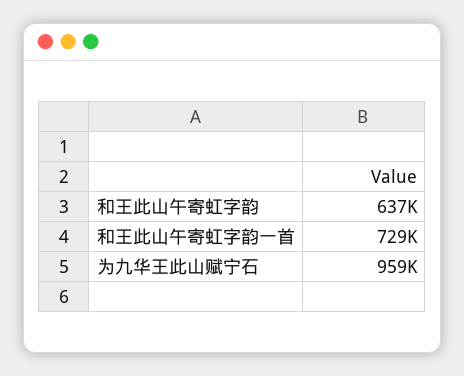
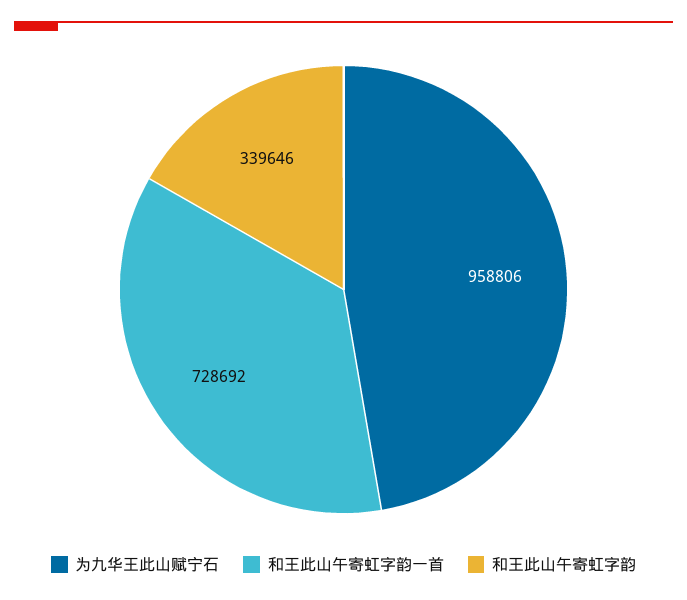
  {
-   "和王此山午寄虹字韵": 637000,
+   "和王此山午寄虹字韵": 339646,
    "和王此山午寄虹字韵一首": 728692,
    "为九华王此山赋宁石": 958806
  }

